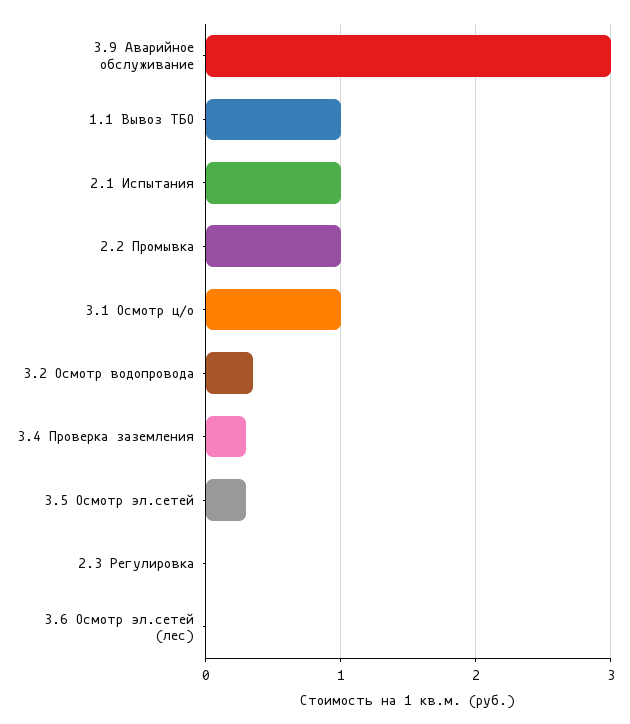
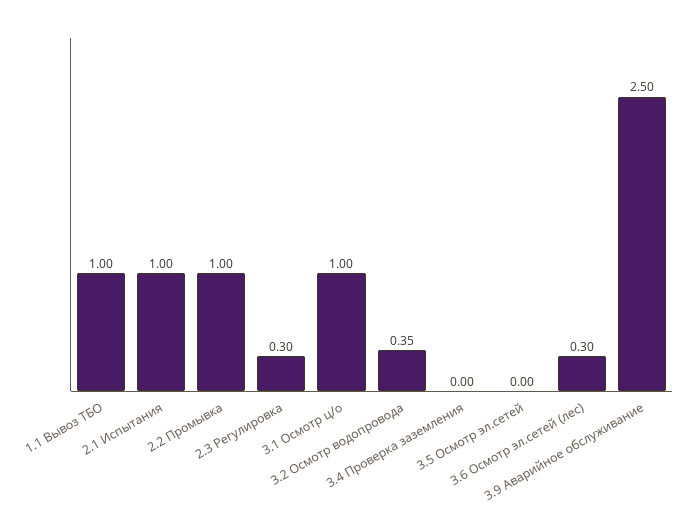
  {
-   "3.9 Аварийное обслуживание": 3,
+   "3.9 Аварийное обслуживание": 2.5,
    "1.1 Вывоз ТБО": 1,
    "2.1 Испытания": 1,
    "2.2 Промывка": 1,
    "3.1 Осмотр ц/о": 1,
    "3.2 Осмотр водопровода": 0.35,
-   "3.4 Проверка заземления": 0.3,
+   "3.4 Проверка заземления": 0,
-   "3.5 Осмотр эл.сетей": 0.3,
+   "3.5 Осмотр эл.сетей": 0,
-   "2.3 Регулировка": 0,
+   "2.3 Регулировка": 0.3,
-   "3.6 Осмотр эл.сетей (лес)": 0
+   "3.6 Осмотр эл.сетей (лес)": 0.3
  }

